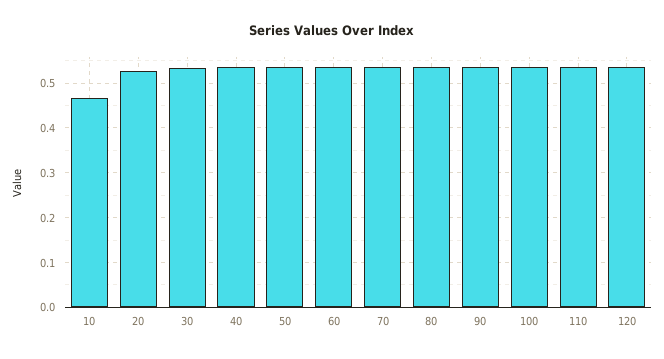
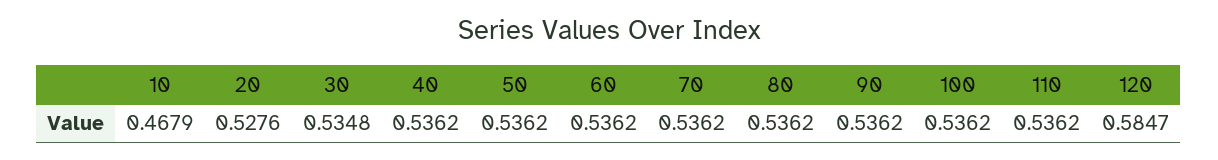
  {
    "10": 0.4679,
    "20": 0.5276,
    "30": 0.5348,
    "40": 0.5362,
    "50": 0.5362,
    "60": 0.5362,
    "70": 0.5362,
    "80": 0.5362,
    "90": 0.5362,
    "100": 0.5362,
    "110": 0.5362,
-   "120": 0.54
+   "120": 0.5847
  }

